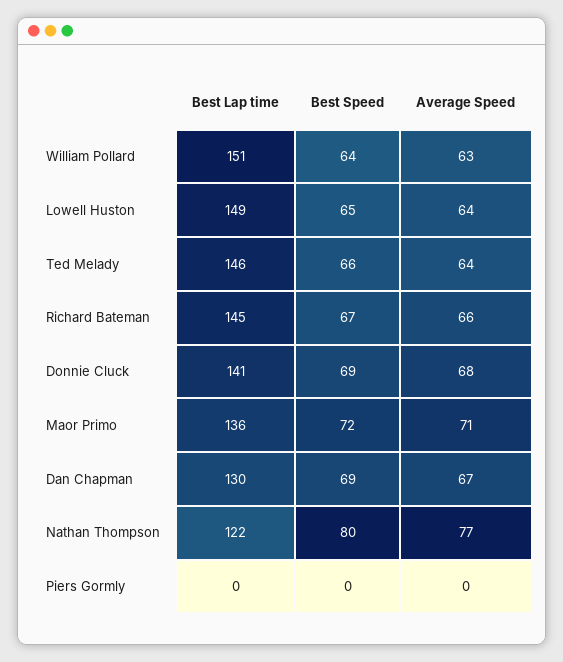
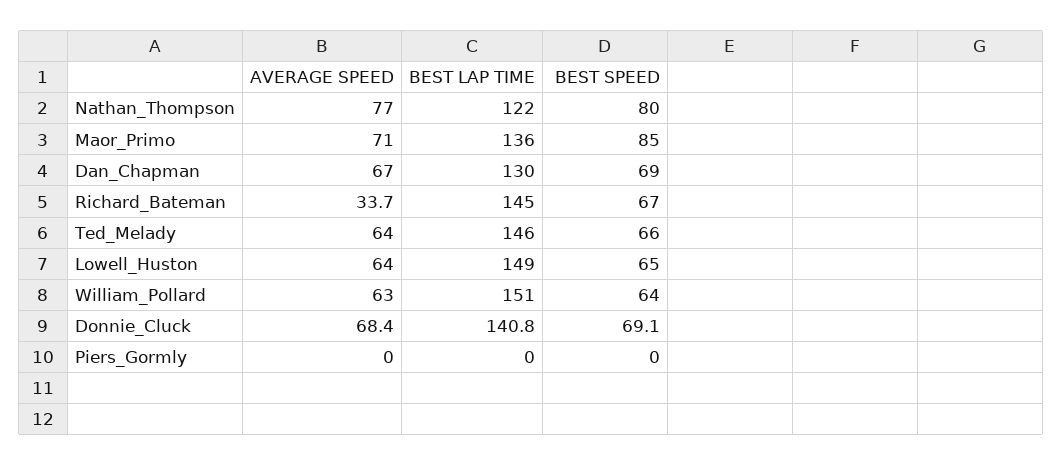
  {
    "Best Lap time": {
      "William Pollard": 151,
      "Lowell Huston": 149,
      "Ted Melady": 146,
      "Richard Bateman": 145,
      "Donnie Cluck": 140.8,
      "Maor Primo": 136,
      "Dan Chapman": 130,
      "Nathan Thompson": 122,
      "Piers Gormly": 0
    },
    "Best Speed": {
      "William Pollard": 64,
      "Lowell Huston": 65,
      "Ted Melady": 66,
      "Richard Bateman": 67,
      "Donnie Cluck": 69.1,
-     "Maor Primo": 72,
+     "Maor Primo": 85,
      "Dan Chapman": 69,
      "Nathan Thompson": 80,
      "Piers Gormly": 0
    },
    "Average Speed": {
      "William Pollard": 63,
      "Lowell Huston": 64,
      "Ted Melady": 64,
-     "Richard Bateman": 66,
+     "Richard Bateman": 33.7,
      "Donnie Cluck": 68.4,
      "Maor Primo": 71,
      "Dan Chapman": 67,
      "Nathan Thompson": 77,
      "Piers Gormly": 0
    }
  }

